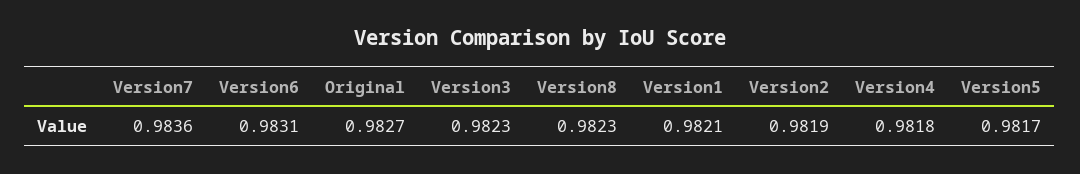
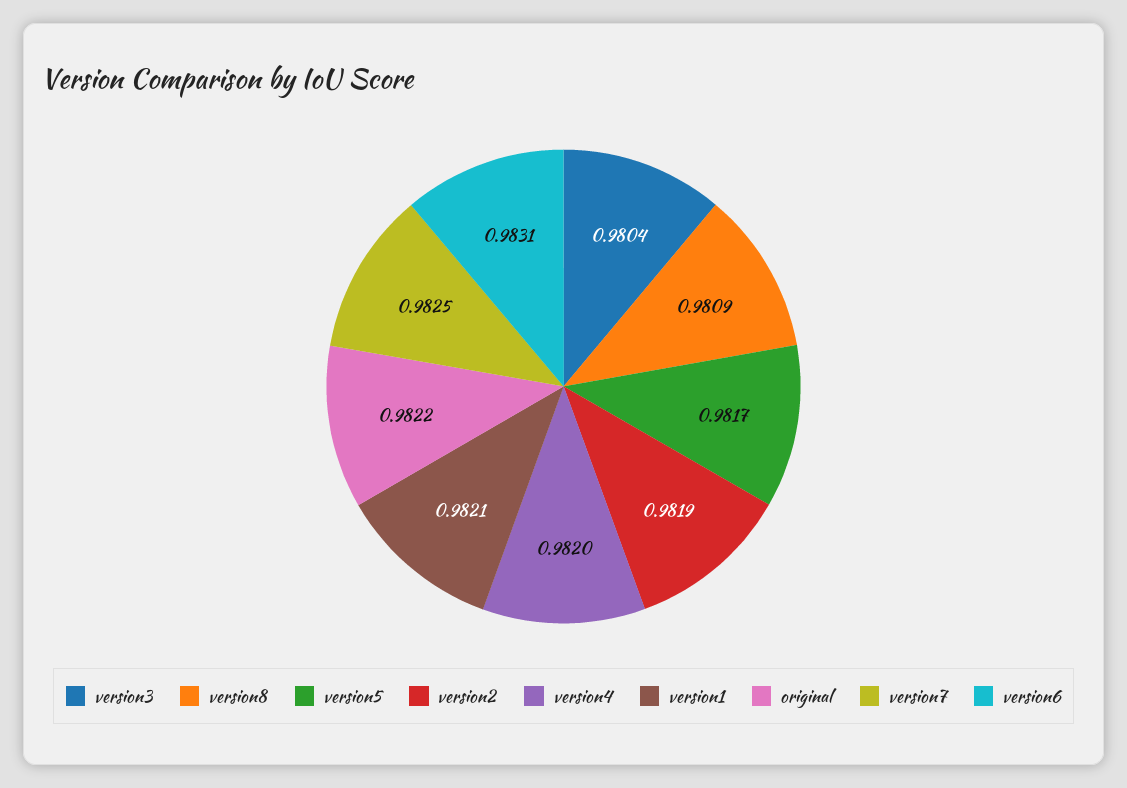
  {
-   "Version7": 0.9836,
+   "Version7": 0.9825,
    "Version6": 0.9831,
-   "Original": 0.9827,
+   "Original": 0.9822,
-   "Version3": 0.9823,
+   "Version3": 0.9804,
-   "Version8": 0.9823,
+   "Version8": 0.9809,
    "Version1": 0.9821,
    "Version2": 0.9819,
-   "Version4": 0.9818,
+   "Version4": 0.982,
    "Version5": 0.9817
  }

